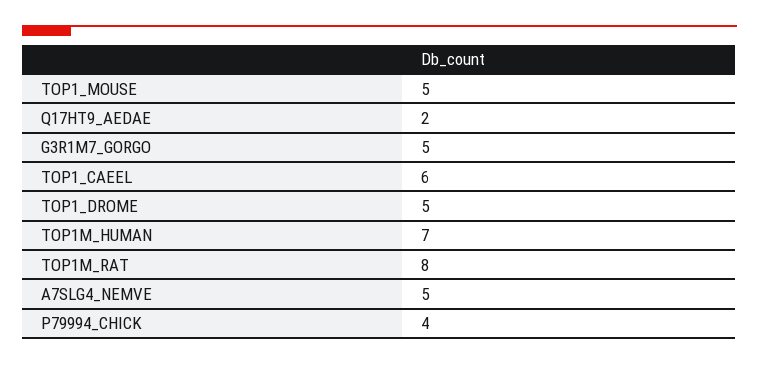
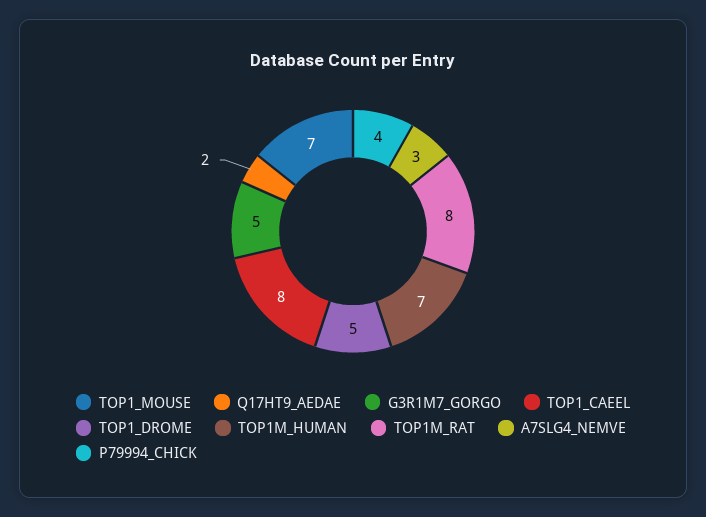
  {
-   "TOP1_MOUSE": 5,
+   "TOP1_MOUSE": 7,
    "Q17HT9_AEDAE": 2,
    "G3R1M7_GORGO": 5,
-   "TOP1_CAEEL": 6,
+   "TOP1_CAEEL": 8,
    "TOP1_DROME": 5,
    "TOP1M_HUMAN": 7,
    "TOP1M_RAT": 8,
-   "A7SLG4_NEMVE": 5,
+   "A7SLG4_NEMVE": 3,
    "P79994_CHICK": 4
  }

